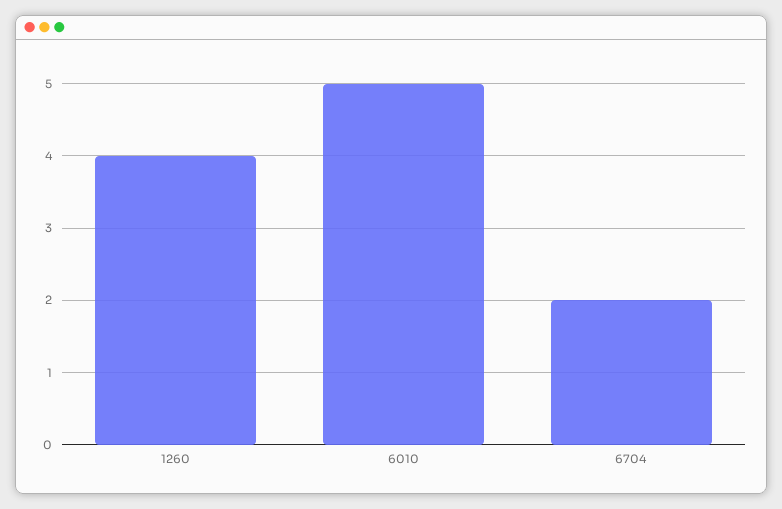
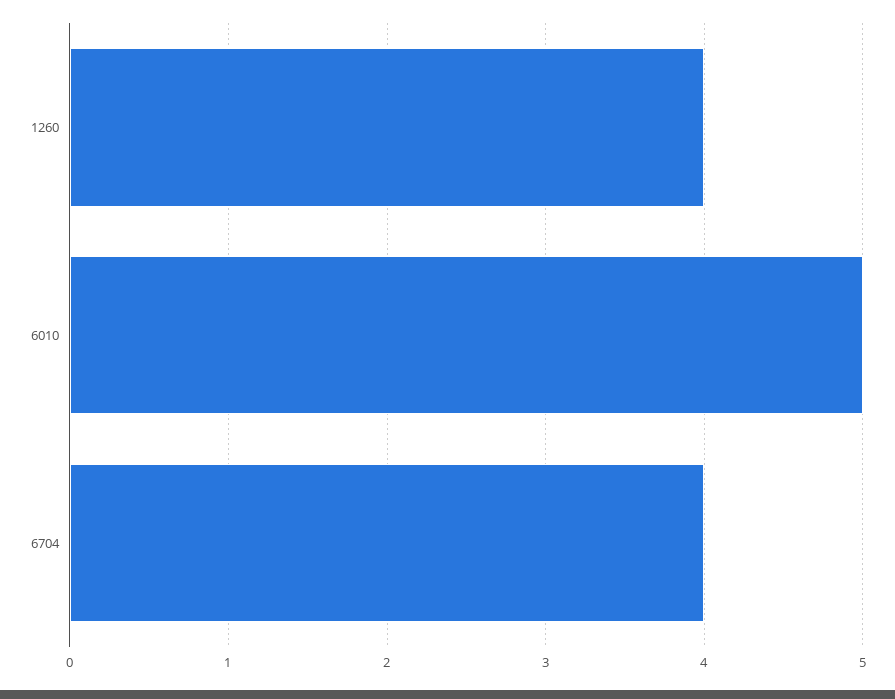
  {
    "1260": 4,
    "6010": 5,
-   "6704": 2
+   "6704": 4
  }

